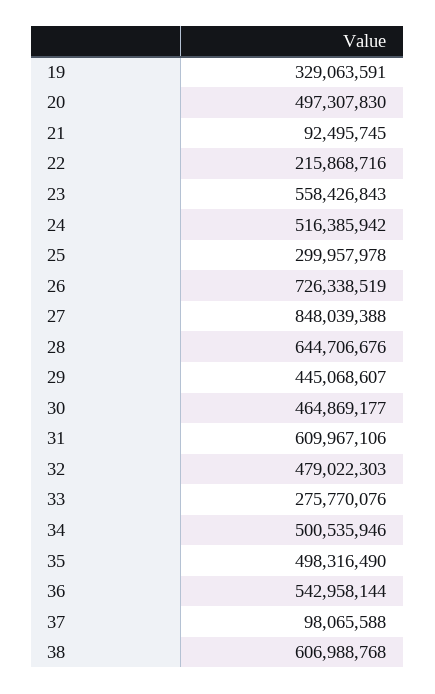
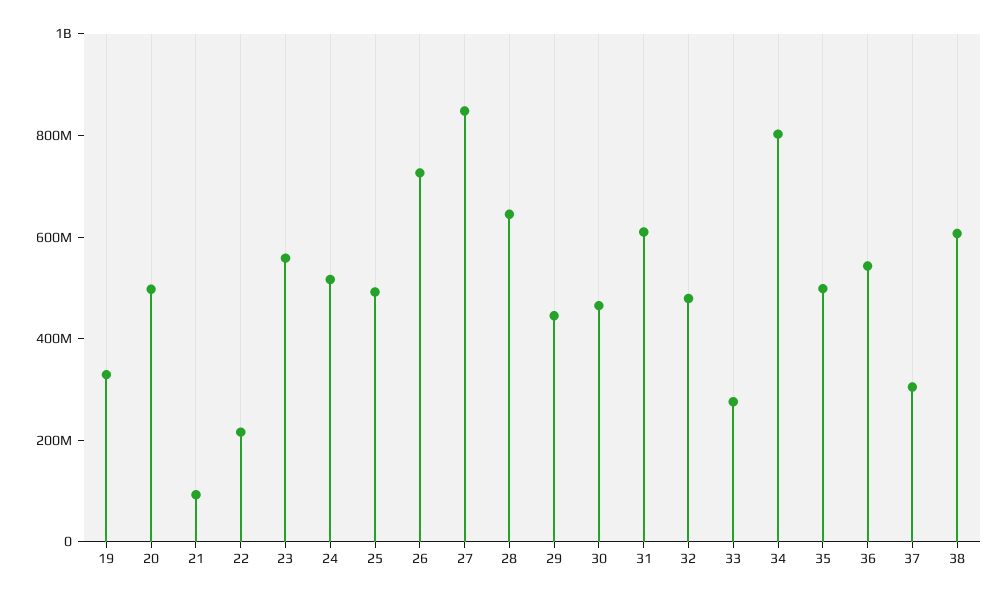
  {
    "19": 329063591,
    "20": 497307830,
    "21": 92495745,
    "22": 215868716,
    "23": 558426843,
    "24": 516385942,
-   "25": 299957978,
+   "25": 500000000,
    "26": 726338519,
    "27": 848039388,
    "28": 644706676,
    "29": 445068607,
    "30": 464869177,
    "31": 609967106,
    "32": 479022303,
    "33": 275770076,
-   "34": 500535946,
+   "34": 800000000,
    "35": 498316490,
    "36": 542958144,
-   "37": 98065588,
+   "37": 300000000,
    "38": 606988768
  }

